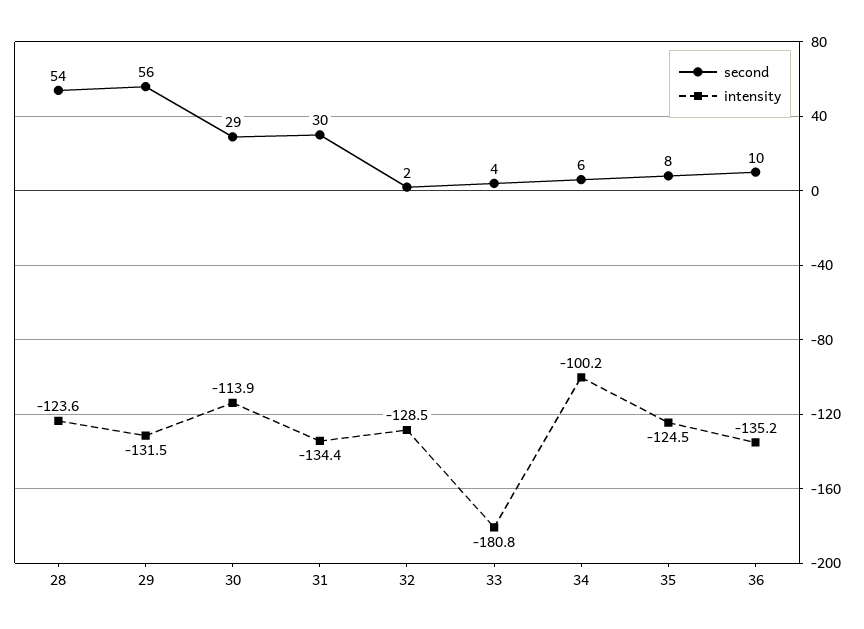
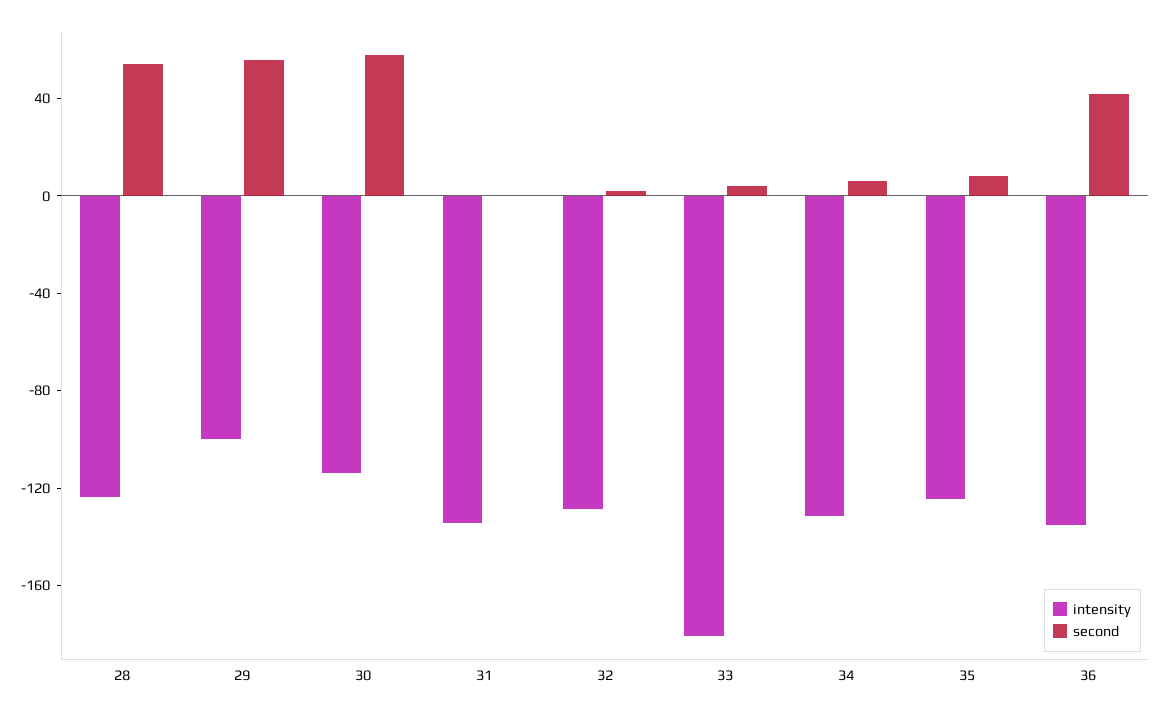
  {
    "second": {
      "28": 54,
      "29": 56,
-     "30": 29,
+     "30": 60,
-     "31": 30,
+     "31": 0,
      "32": 2,
      "33": 4,
      "34": 6,
      "35": 8,
-     "36": 10
+     "36": 40
    },
    "intensity": {
      "28": -123.6,
-     "29": -131.5,
+     "29": -100,
      "30": -113.9,
      "31": -134.4,
      "32": -128.5,
      "33": -180.8,
-     "34": -100.2,
+     "34": -130,
      "35": -124.5,
      "36": -135.2
    }
  }

